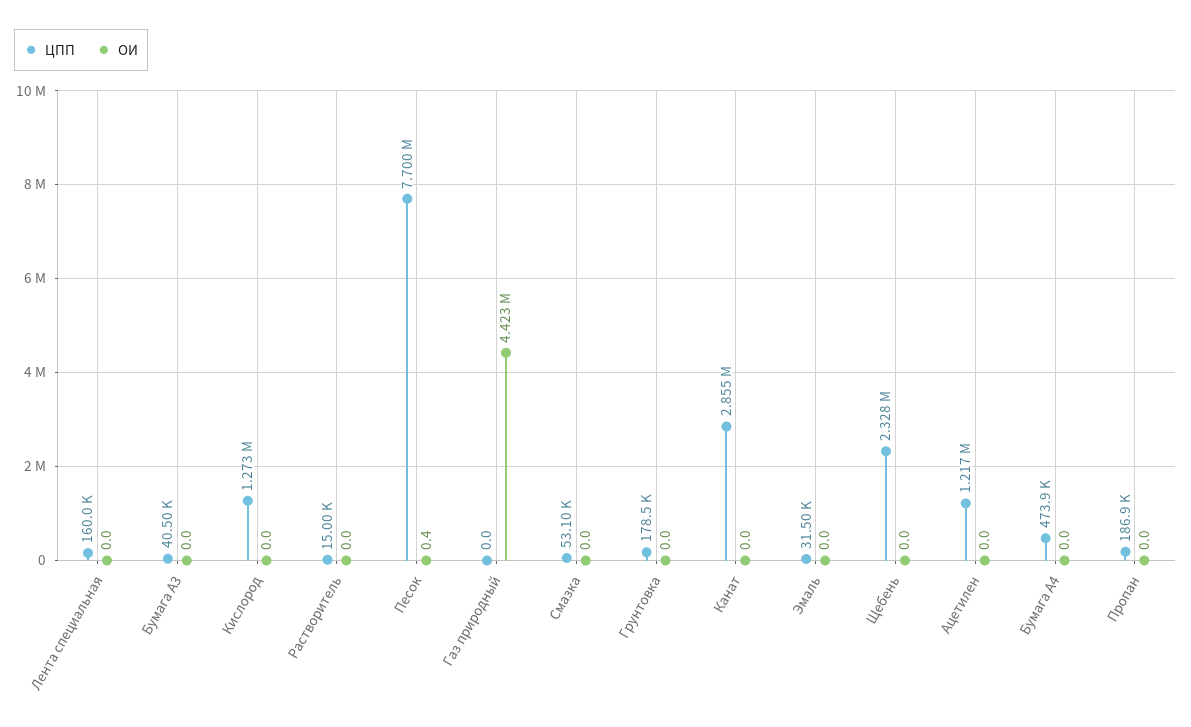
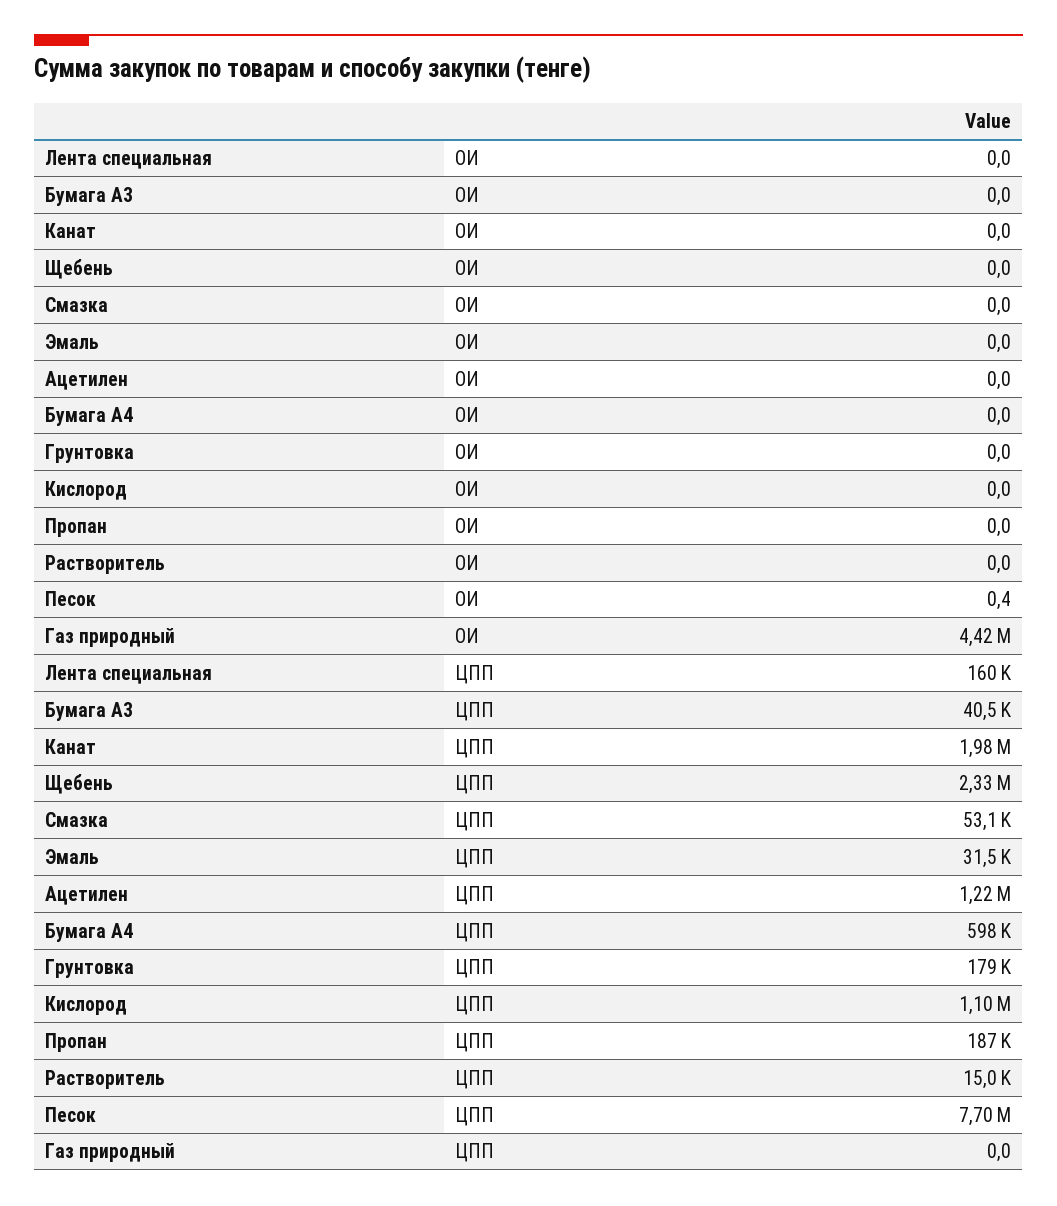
  {
    "ЦПП": {
      "Лента специальная": 160000,
      "Бумага А3": 40500,
-     "Кислород": 1273000,
+     "Кислород": 1100000,
      "Растворитель": 15000,
      "Песок": 7700000,
      "Газ природный": 0,
      "Смазка": 53100,
      "Грунтовка": 178500,
-     "Канат": 2855000,
+     "Канат": 1980000,
      "Эмаль": 31500,
      "Щебень": 2328000,
      "Ацетилен": 1217000,
-     "Бумага А4": 473900,
+     "Бумага А4": 598000,
      "Пропан": 186900
    },
    "ОИ": {
      "Лента специальная": 0,
      "Бумага А3": 0,
      "Кислород": 0,
      "Растворитель": 0,
      "Песок": 0.4,
      "Газ природный": 4423000,
      "Смазка": 0,
      "Грунтовка": 0,
      "Канат": 0,
      "Эмаль": 0,
      "Щебень": 0,
      "Ацетилен": 0,
      "Бумага А4": 0,
      "Пропан": 0
    }
  }

